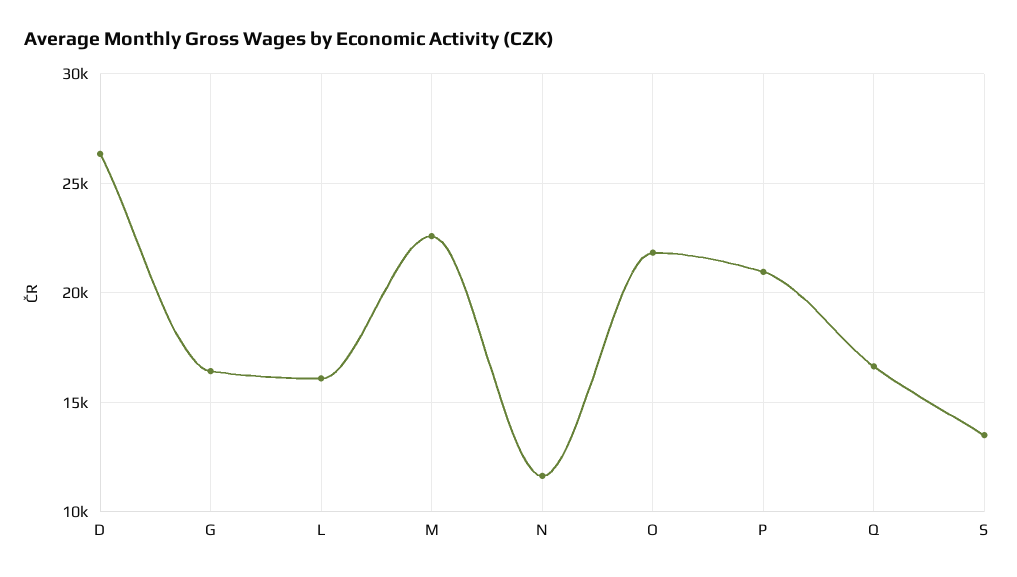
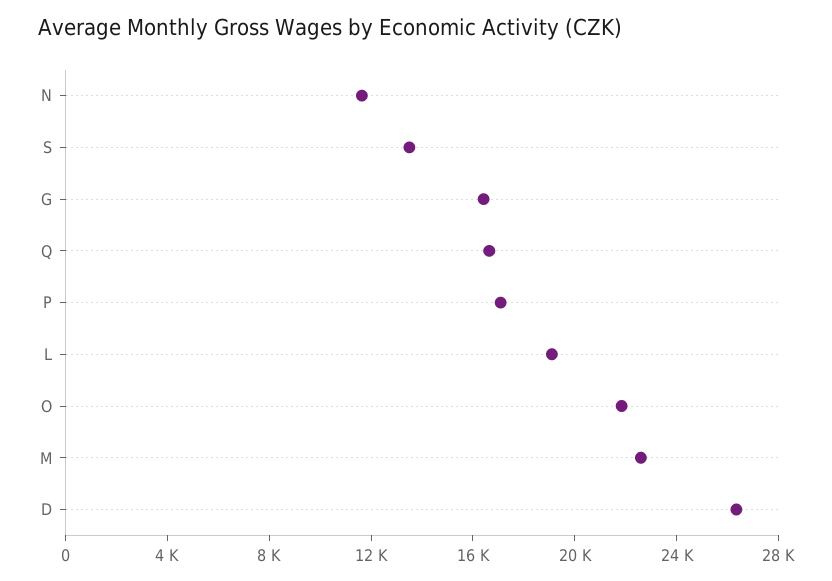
  {
    "D": 26500,
    "G": 16500,
-   "L": 16000,
+   "L": 19000,
    "M": 22500,
    "N": 11500,
    "O": 22000,
-   "P": 21000,
+   "P": 17000,
    "Q": 16500,
    "S": 13500
  }

